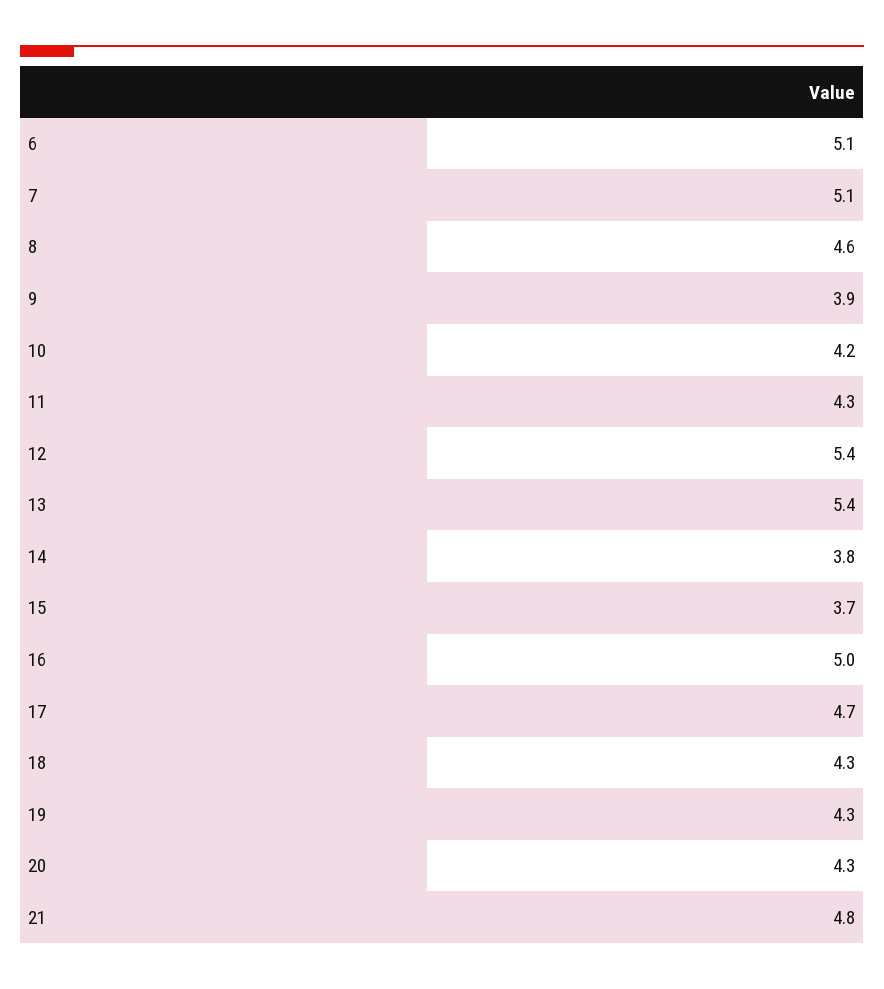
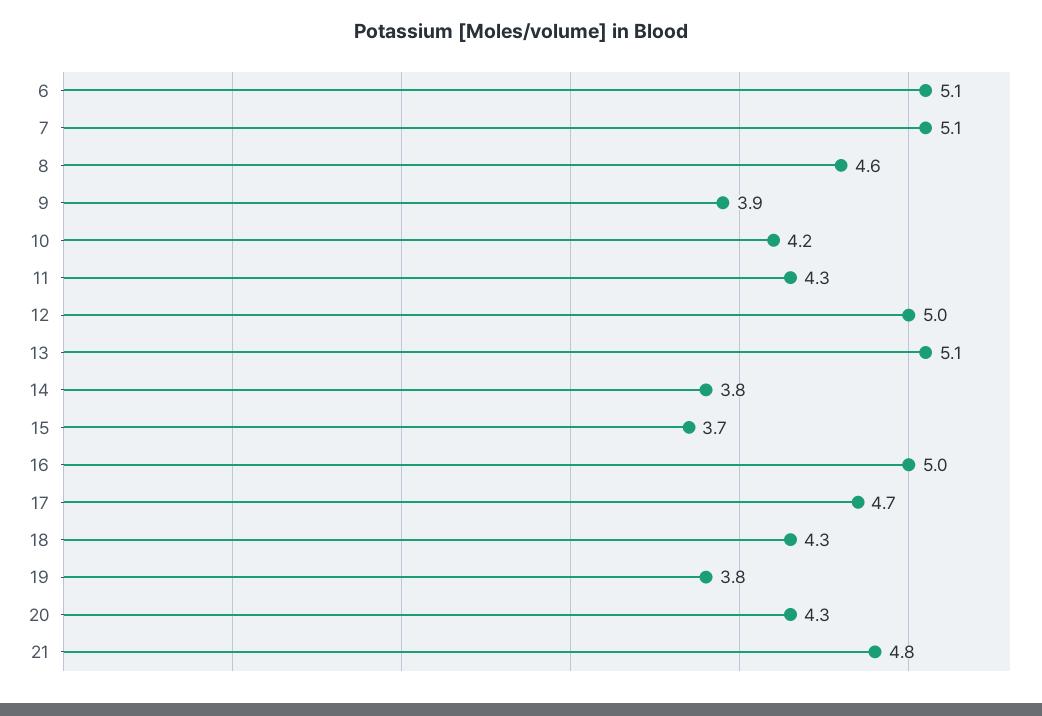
  {
    "6": 5.1,
    "7": 5.1,
    "8": 4.6,
    "9": 3.9,
    "10": 4.2,
    "11": 4.3,
-   "12": 5.4,
+   "12": 5,
-   "13": 5.4,
+   "13": 5.1,
    "14": 3.8,
    "15": 3.7,
    "16": 5,
    "17": 4.7,
    "18": 4.3,
-   "19": 4.3,
+   "19": 3.8,
    "20": 4.3,
    "21": 4.8
  }

